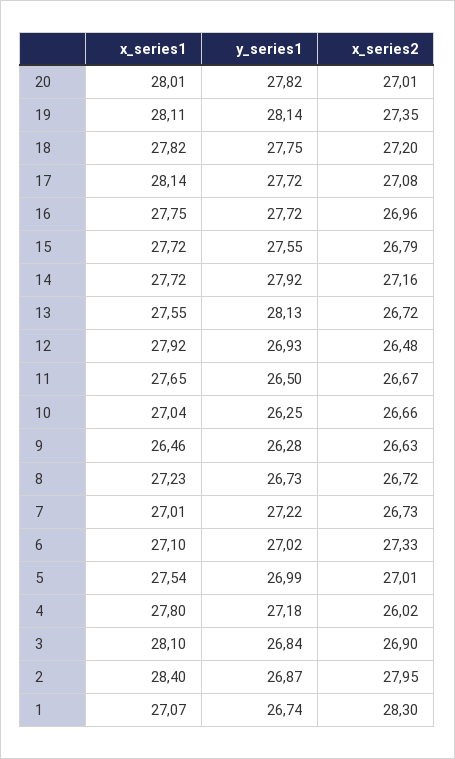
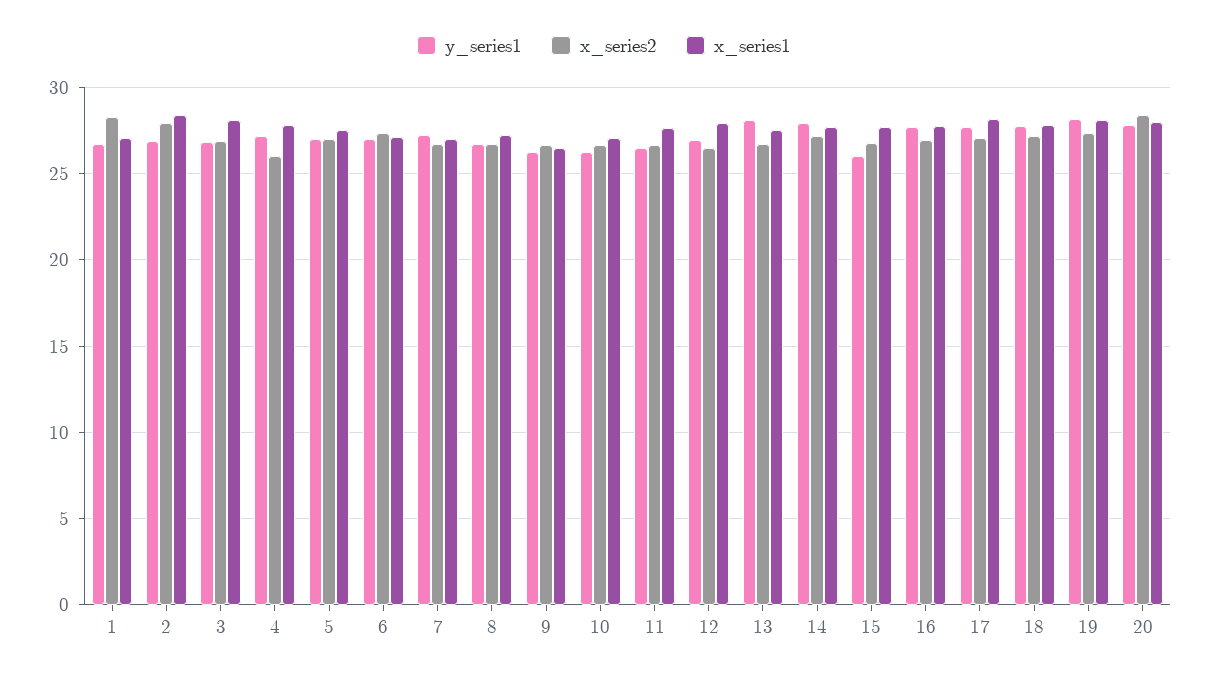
  {
    "x_series1": {
      "20": 28.01,
      "19": 28.11,
      "18": 27.82,
      "17": 28.14,
      "16": 27.75,
      "15": 27.72,
      "14": 27.72,
      "13": 27.55,
      "12": 27.92,
      "11": 27.65,
      "10": 27.04,
      "9": 26.46,
      "8": 27.23,
      "7": 27.01,
      "6": 27.1,
      "5": 27.54,
      "4": 27.8,
      "3": 28.1,
      "2": 28.4,
      "1": 27.07
    },
    "y_series1": {
      "20": 27.82,
      "19": 28.14,
      "18": 27.75,
      "17": 27.72,
      "16": 27.72,
-     "15": 27.55,
+     "15": 26,
      "14": 27.92,
      "13": 28.13,
      "12": 26.93,
      "11": 26.5,
      "10": 26.25,
      "9": 26.28,
      "8": 26.73,
      "7": 27.22,
      "6": 27.02,
      "5": 26.99,
      "4": 27.18,
      "3": 26.84,
      "2": 26.87,
      "1": 26.74
    },
    "x_series2": {
-     "20": 27.01,
+     "20": 28.5,
      "19": 27.35,
      "18": 27.2,
      "17": 27.08,
      "16": 26.96,
      "15": 26.79,
      "14": 27.16,
      "13": 26.72,
      "12": 26.48,
      "11": 26.67,
      "10": 26.66,
      "9": 26.63,
      "8": 26.72,
      "7": 26.73,
      "6": 27.33,
      "5": 27.01,
      "4": 26.02,
      "3": 26.9,
      "2": 27.95,
      "1": 28.3
    }
  }

